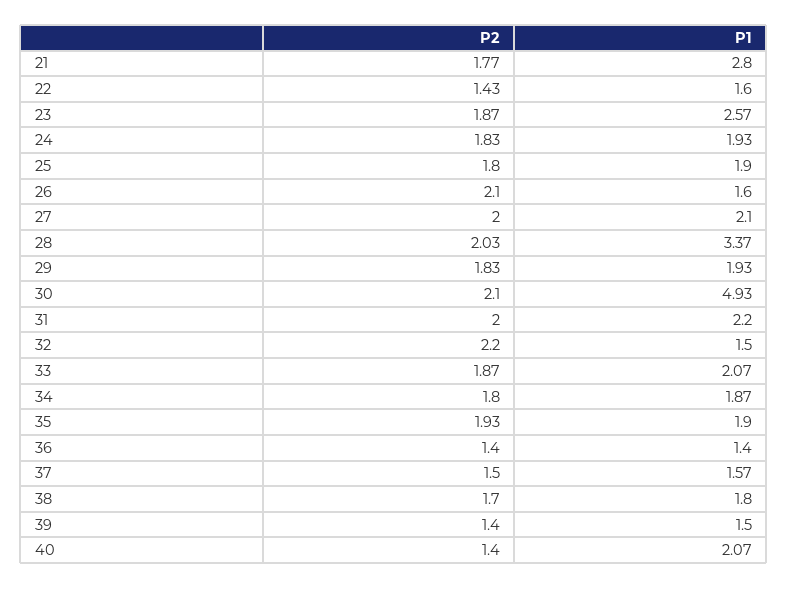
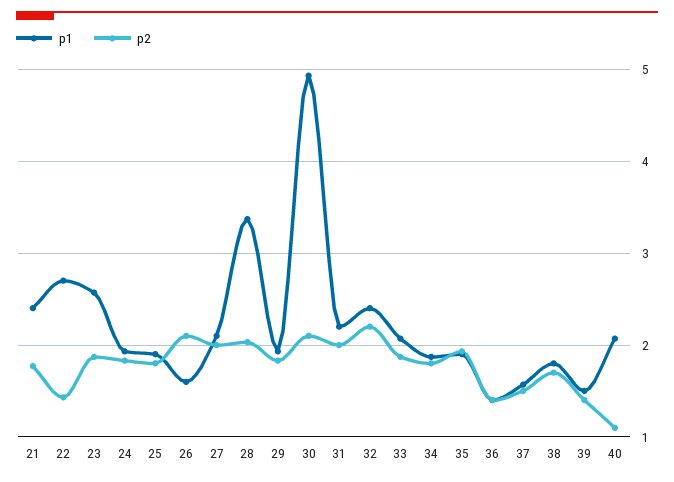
  {
    "P2": {
      "21": 1.77,
      "22": 1.43,
      "23": 1.87,
      "24": 1.83,
      "25": 1.8,
      "26": 2.1,
      "27": 2,
      "28": 2.03,
      "29": 1.83,
      "30": 2.1,
      "31": 2,
      "32": 2.2,
      "33": 1.87,
      "34": 1.8,
      "35": 1.93,
      "36": 1.4,
      "37": 1.5,
      "38": 1.7,
      "39": 1.4,
-     "40": 1.4
+     "40": 1.1
    },
    "P1": {
-     "21": 2.8,
+     "21": 2.4,
-     "22": 1.6,
+     "22": 2.7,
      "23": 2.57,
      "24": 1.93,
      "25": 1.9,
      "26": 1.6,
      "27": 2.1,
      "28": 3.37,
      "29": 1.93,
      "30": 4.93,
      "31": 2.2,
-     "32": 1.5,
+     "32": 2.4,
      "33": 2.07,
      "34": 1.87,
      "35": 1.9,
      "36": 1.4,
      "37": 1.57,
      "38": 1.8,
      "39": 1.5,
      "40": 2.07
    }
  }

